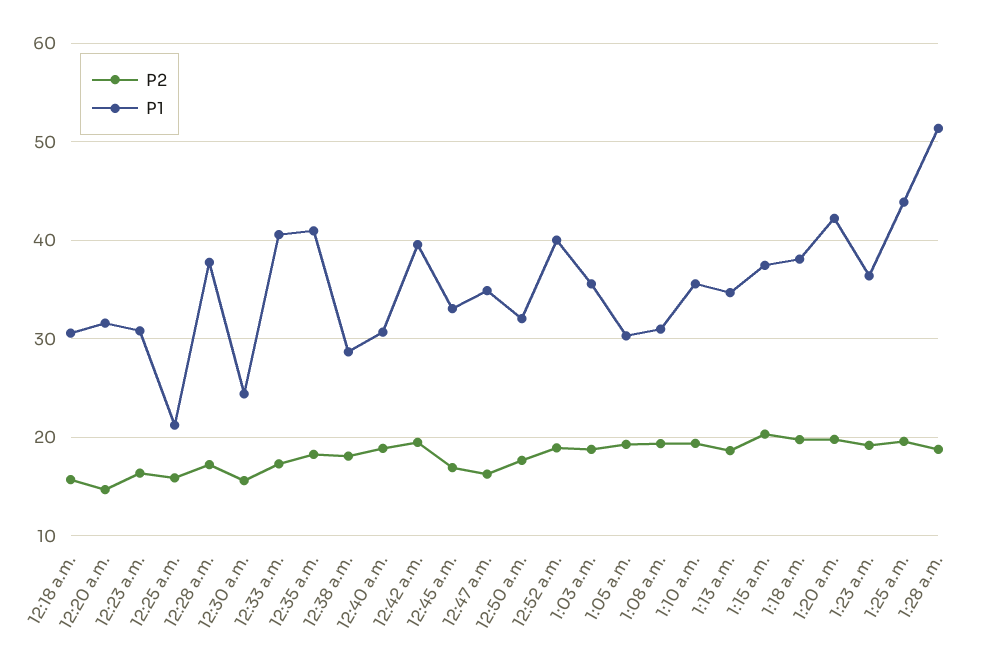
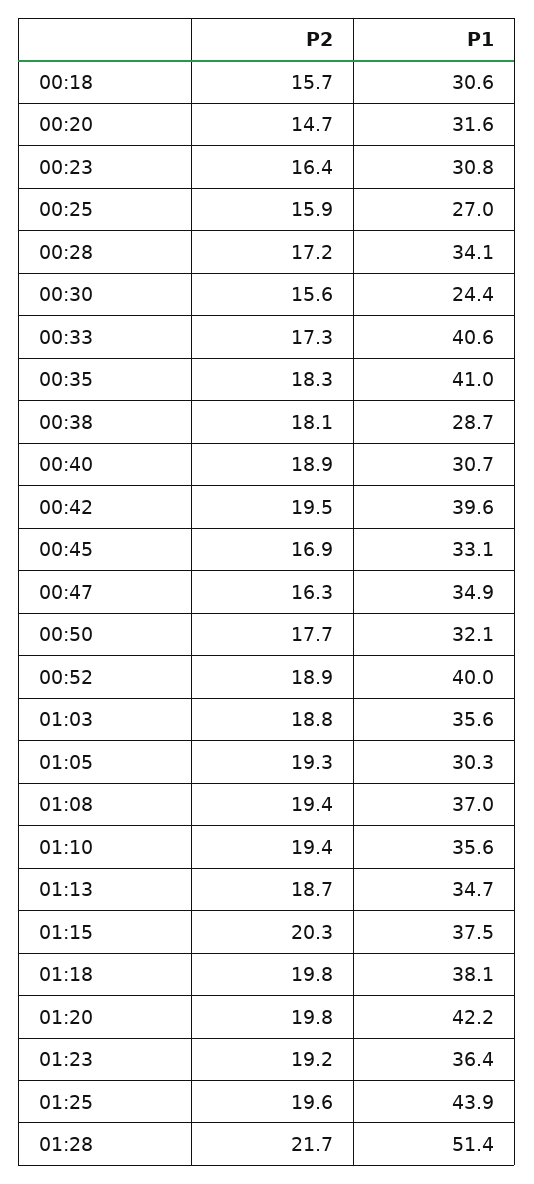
  {
    "P2": {
      "12:18 a.m.": 15.7,
      "12:20 a.m.": 14.7,
      "12:23 a.m.": 16.4,
      "12:25 a.m.": 15.9,
      "12:28 a.m.": 17.2,
      "12:30 a.m.": 15.6,
      "12:33 a.m.": 17.3,
      "12:35 a.m.": 18.3,
      "12:38 a.m.": 18.1,
      "12:40 a.m.": 18.9,
      "12:42 a.m.": 19.5,
      "12:45 a.m.": 16.9,
      "12:47 a.m.": 16.3,
      "12:50 a.m.": 17.7,
      "12:52 a.m.": 18.9,
      "1:03 a.m.": 18.8,
      "1:05 a.m.": 19.3,
      "1:08 a.m.": 19.4,
      "1:10 a.m.": 19.4,
      "1:13 a.m.": 18.7,
      "1:15 a.m.": 20.3,
      "1:18 a.m.": 19.8,
      "1:20 a.m.": 19.8,
      "1:23 a.m.": 19.2,
      "1:25 a.m.": 19.6,
-     "1:28 a.m.": 19
+     "1:28 a.m.": 21.7
    },
    "P1": {
      "12:18 a.m.": 30.6,
      "12:20 a.m.": 31.6,
      "12:23 a.m.": 30.8,
-     "12:25 a.m.": 21,
+     "12:25 a.m.": 27,
-     "12:28 a.m.": 38,
+     "12:28 a.m.": 34.1,
      "12:30 a.m.": 24.4,
      "12:33 a.m.": 40.6,
      "12:35 a.m.": 41,
      "12:38 a.m.": 28.7,
      "12:40 a.m.": 30.7,
      "12:42 a.m.": 39.6,
      "12:45 a.m.": 33.1,
      "12:47 a.m.": 34.9,
      "12:50 a.m.": 32.1,
      "12:52 a.m.": 40,
      "1:03 a.m.": 35.6,
      "1:05 a.m.": 30.3,
-     "1:08 a.m.": 31,
+     "1:08 a.m.": 37,
      "1:10 a.m.": 35.6,
      "1:13 a.m.": 34.7,
      "1:15 a.m.": 37.5,
      "1:18 a.m.": 38.1,
      "1:20 a.m.": 42.2,
      "1:23 a.m.": 36.4,
      "1:25 a.m.": 43.9,
      "1:28 a.m.": 51.4
    }
  }

